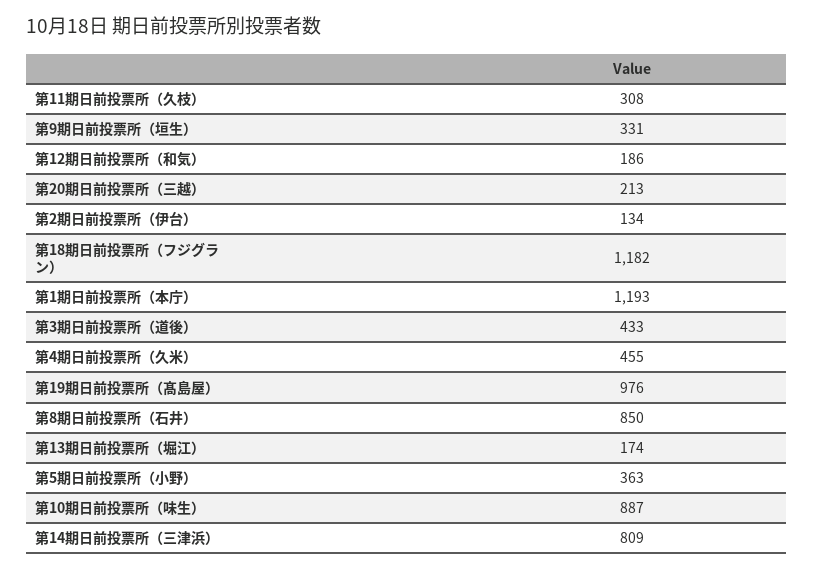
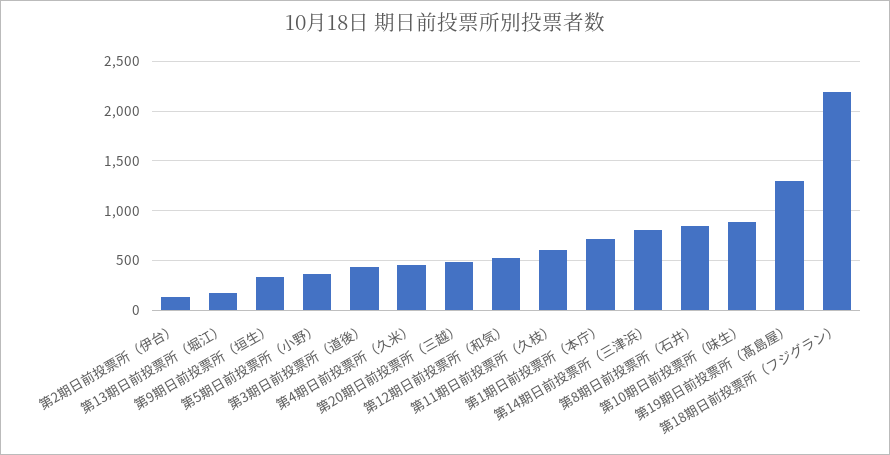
  {
-   "第11期日前投票所（久枝）": 308,
+   "第11期日前投票所（久枝）": 600,
    "第9期日前投票所（垣生）": 331,
-   "第12期日前投票所（和気）": 186,
+   "第12期日前投票所（和気）": 500,
-   "第20期日前投票所（三越）": 213,
+   "第20期日前投票所（三越）": 500,
    "第2期日前投票所（伊台）": 134,
-   "第18期日前投票所（フジグラン）": 1182,
+   "第18期日前投票所（フジグラン）": 2200,
-   "第1期日前投票所（本庁）": 1193,
+   "第1期日前投票所（本庁）": 700,
    "第3期日前投票所（道後）": 433,
    "第4期日前投票所（久米）": 455,
-   "第19期日前投票所（髙島屋）": 976,
+   "第19期日前投票所（髙島屋）": 1300,
    "第8期日前投票所（石井）": 850,
    "第13期日前投票所（堀江）": 174,
    "第5期日前投票所（小野）": 363,
    "第10期日前投票所（味生）": 887,
    "第14期日前投票所（三津浜）": 809
  }

